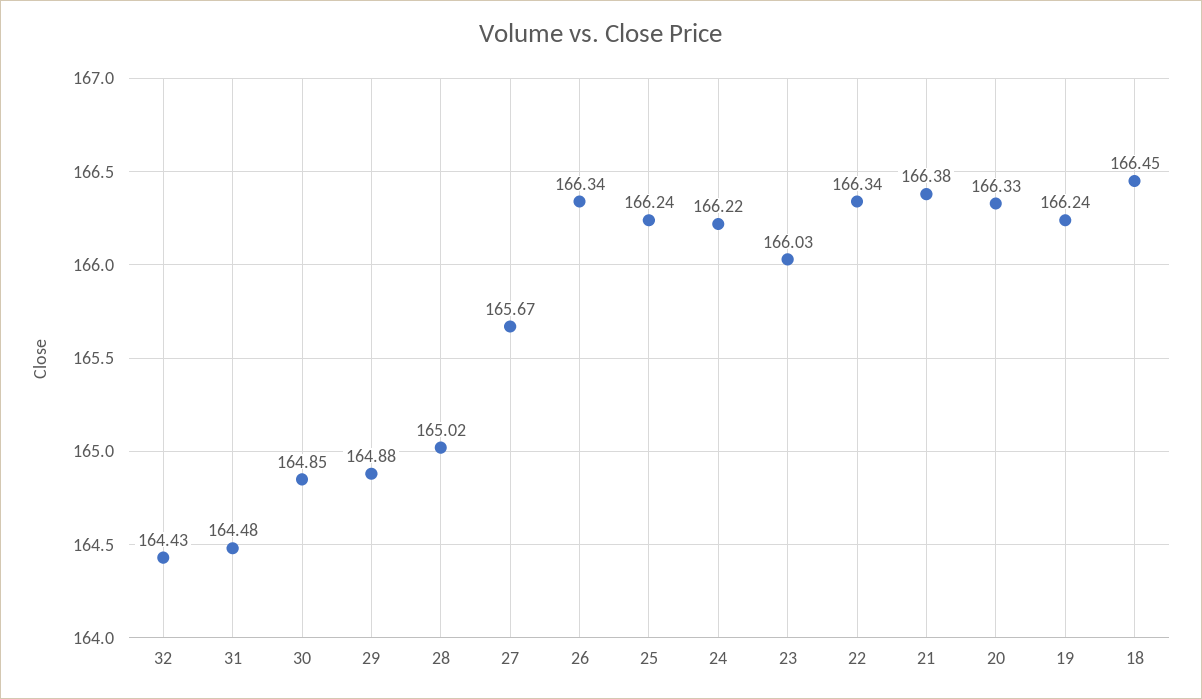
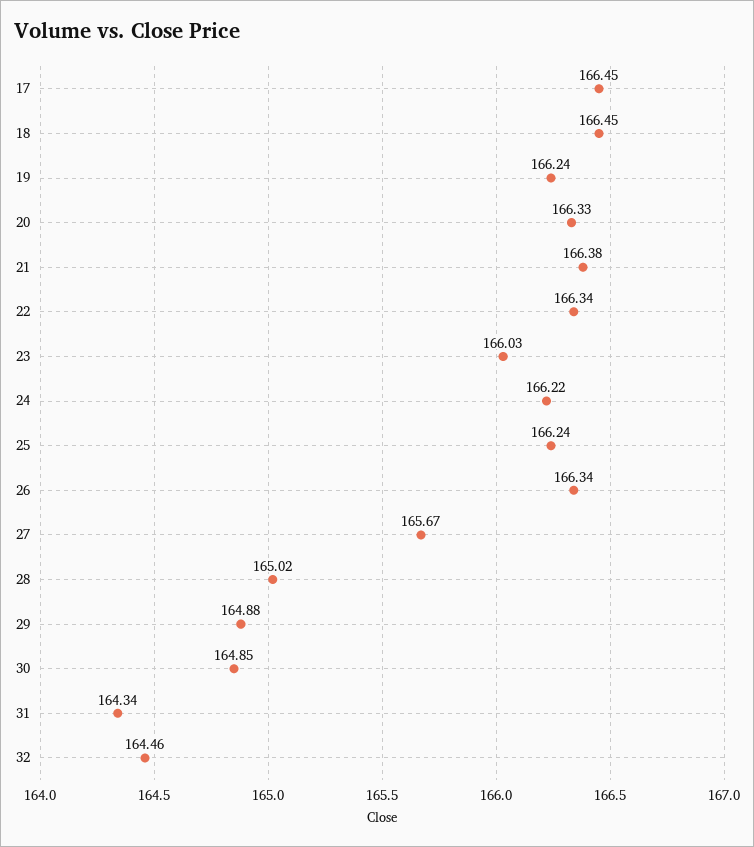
  {
-   "32": 164.43,
+   "32": 164.46,
-   "31": 164.48,
+   "31": 164.34,
    "30": 164.85,
    "29": 164.88,
    "28": 165.02,
    "27": 165.67,
    "26": 166.34,
    "25": 166.24,
    "24": 166.22,
    "23": 166.03,
    "22": 166.34,
    "21": 166.38,
    "20": 166.33,
    "19": 166.24,
-   "18": 166.45
+   "18": 166.45,
+   "17": 166.45
  }

